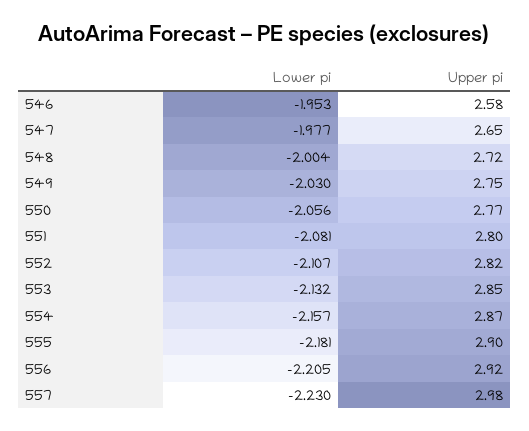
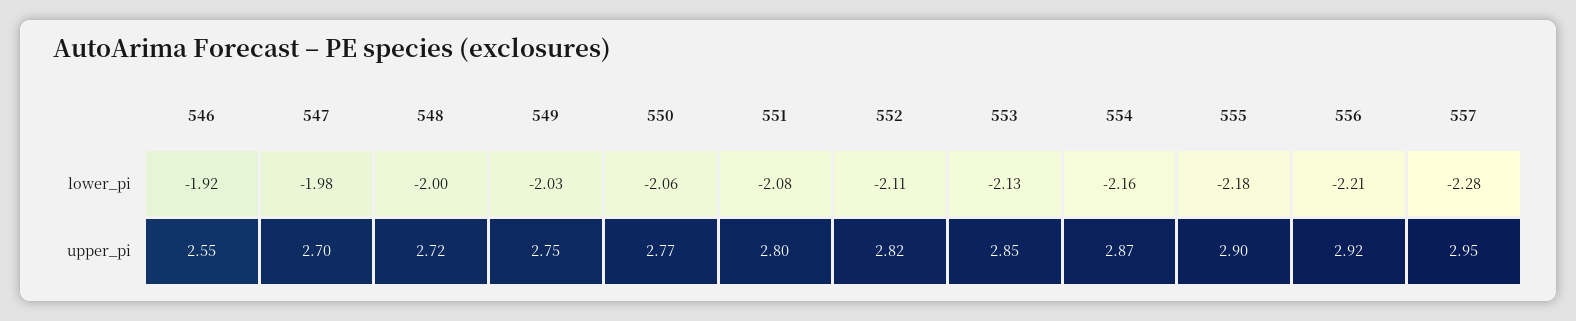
  {
    "Lower pi": {
-     "546": -1.953,
+     "546": -1.92,
      "547": -1.977,
      "548": -2.004,
      "549": -2.03,
      "550": -2.056,
      "551": -2.081,
      "552": -2.107,
      "553": -2.132,
      "554": -2.157,
      "555": -2.181,
      "556": -2.205,
-     "557": -2.23
+     "557": -2.28
    },
    "Upper pi": {
-     "546": 2.58,
+     "546": 2.55,
-     "547": 2.65,
+     "547": 2.7,
      "548": 2.72,
      "549": 2.75,
      "550": 2.77,
      "551": 2.8,
      "552": 2.82,
      "553": 2.85,
      "554": 2.87,
      "555": 2.9,
      "556": 2.92,
-     "557": 2.98
+     "557": 2.95
    }
  }

